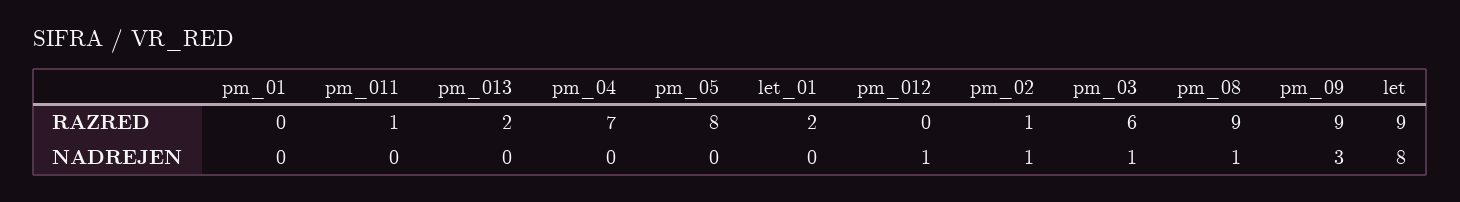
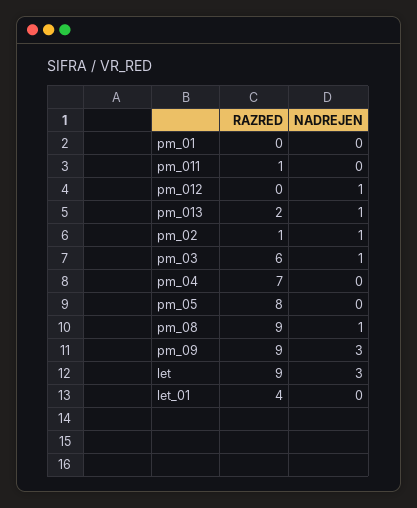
  {
    "pm_01": {
      "RAZRED": 0,
      "NADREJEN": 0
    },
    "pm_011": {
      "RAZRED": 1,
      "NADREJEN": 0
    },
    "pm_013": {
      "RAZRED": 2,
-     "NADREJEN": 0
+     "NADREJEN": 1
    },
    "pm_04": {
      "RAZRED": 7,
      "NADREJEN": 0
    },
    "pm_05": {
      "RAZRED": 8,
      "NADREJEN": 0
    },
    "let_01": {
-     "RAZRED": 2,
+     "RAZRED": 4,
      "NADREJEN": 0
    },
    "pm_012": {
      "RAZRED": 0,
      "NADREJEN": 1
    },
    "pm_02": {
      "RAZRED": 1,
      "NADREJEN": 1
    },
    "pm_03": {
      "RAZRED": 6,
      "NADREJEN": 1
    },
    "pm_08": {
      "RAZRED": 9,
      "NADREJEN": 1
    },
    "pm_09": {
      "RAZRED": 9,
      "NADREJEN": 3
    },
    "let": {
      "RAZRED": 9,
-     "NADREJEN": 8
+     "NADREJEN": 3
    }
  }

